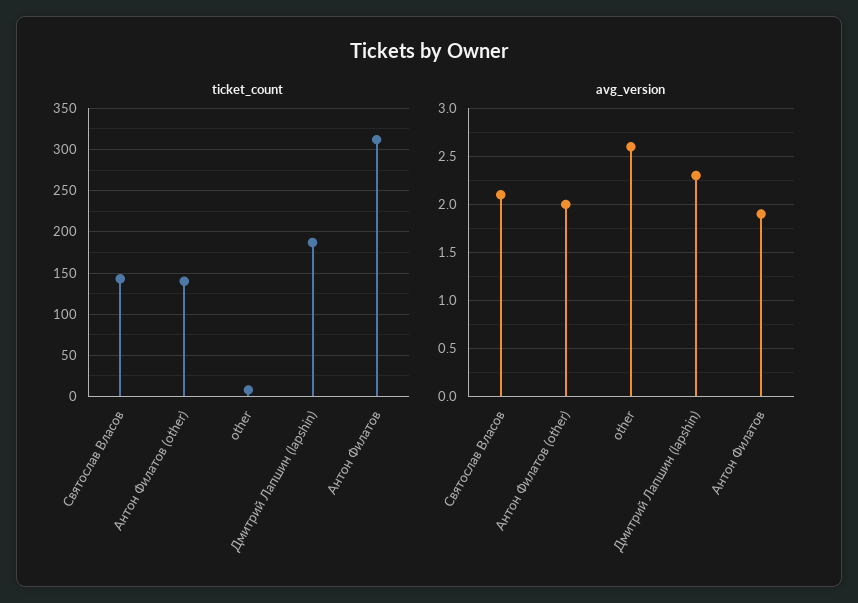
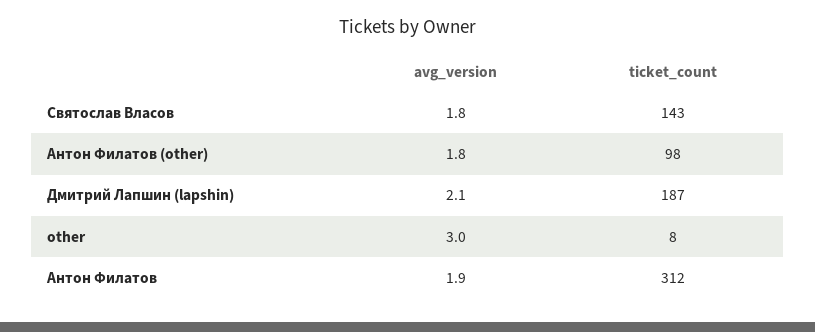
  {
    "ticket_count": {
      "Святослав Власов": 143,
-     "Антон Филатов (other)": 140,
+     "Антон Филатов (other)": 98,
      "other": 8,
      "Дмитрий Лапшин (lapshin)": 187,
      "Антон Филатов": 312
    },
    "avg_version": {
-     "Святослав Власов": 2.1,
+     "Святослав Власов": 1.8,
-     "Антон Филатов (other)": 2,
+     "Антон Филатов (other)": 1.8,
-     "other": 2.6,
+     "other": 3,
-     "Дмитрий Лапшин (lapshin)": 2.3,
+     "Дмитрий Лапшин (lapshin)": 2.1,
      "Антон Филатов": 1.9
    }
  }

